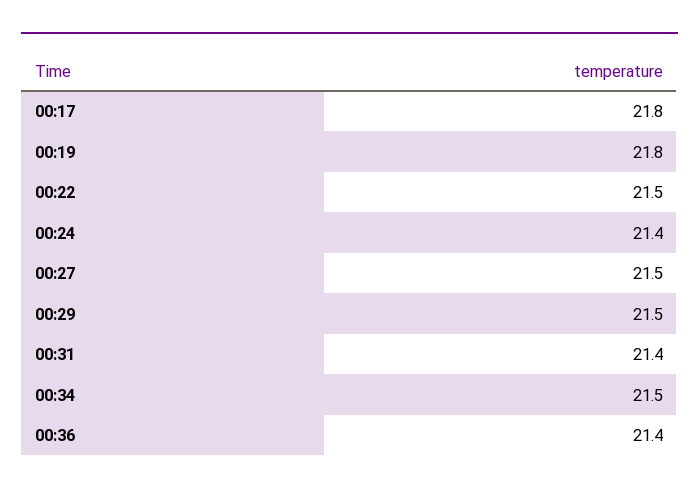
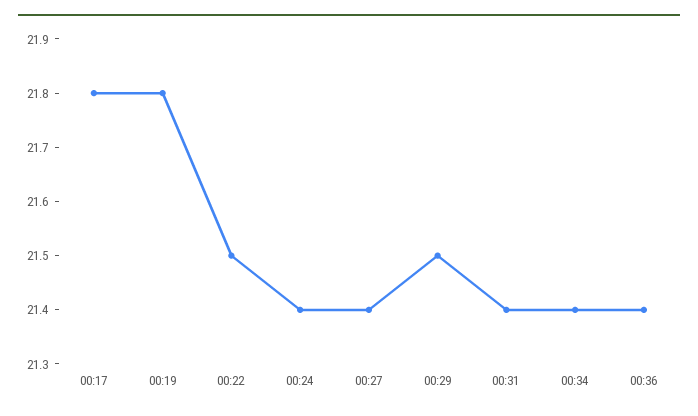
  {
    "00:17": 21.8,
    "00:19": 21.8,
    "00:22": 21.5,
    "00:24": 21.4,
-   "00:27": 21.5,
+   "00:27": 21.4,
    "00:29": 21.5,
    "00:31": 21.4,
-   "00:34": 21.5,
+   "00:34": 21.4,
    "00:36": 21.4
  }

